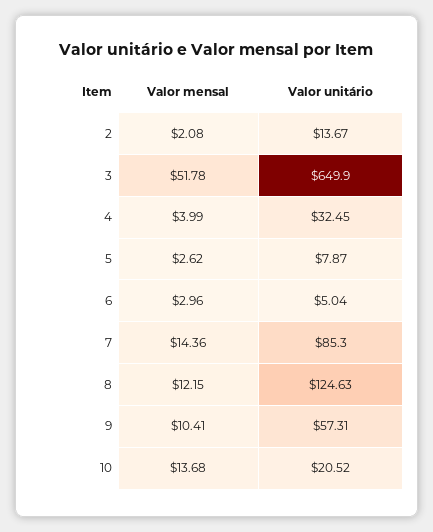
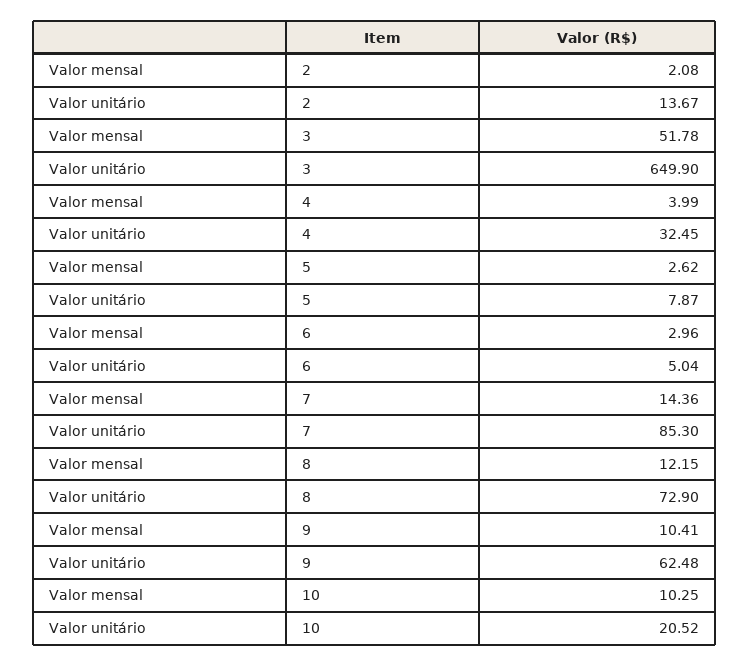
  {
    "Valor mensal": {
      "2": 2.08,
      "3": 51.78,
      "4": 3.99,
      "5": 2.62,
      "6": 2.96,
      "7": 14.36,
      "8": 12.15,
      "9": 10.41,
-     "10": 13.68
+     "10": 10.25
    },
    "Valor unitário": {
      "2": 13.67,
      "3": 649.9,
      "4": 32.45,
      "5": 7.87,
      "6": 5.04,
      "7": 85.3,
-     "8": 124.63,
+     "8": 72.9,
-     "9": 57.31,
+     "9": 62.48,
      "10": 20.52
    }
  }

